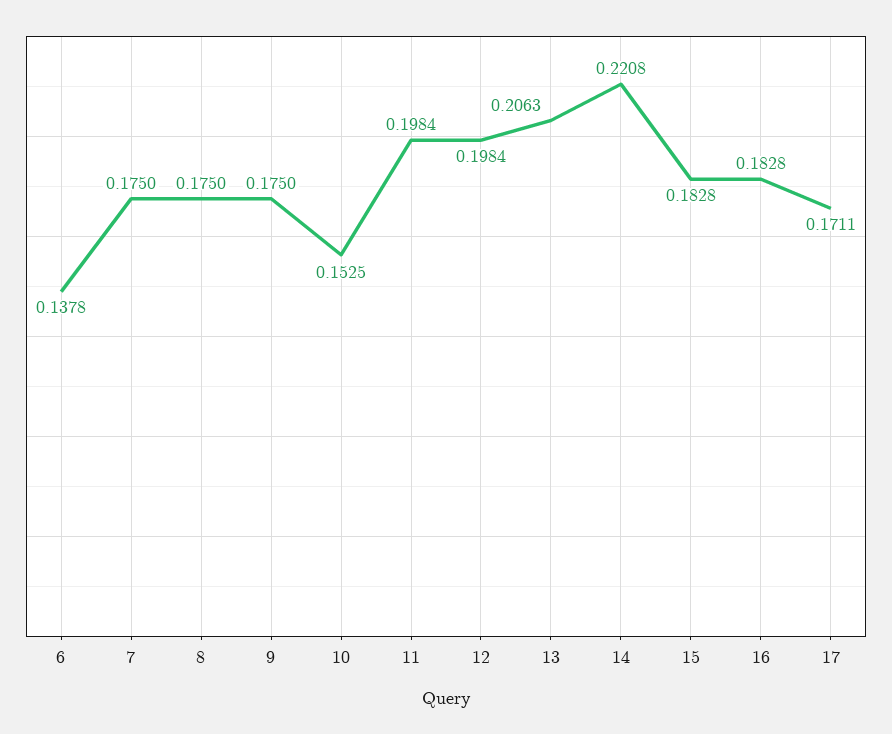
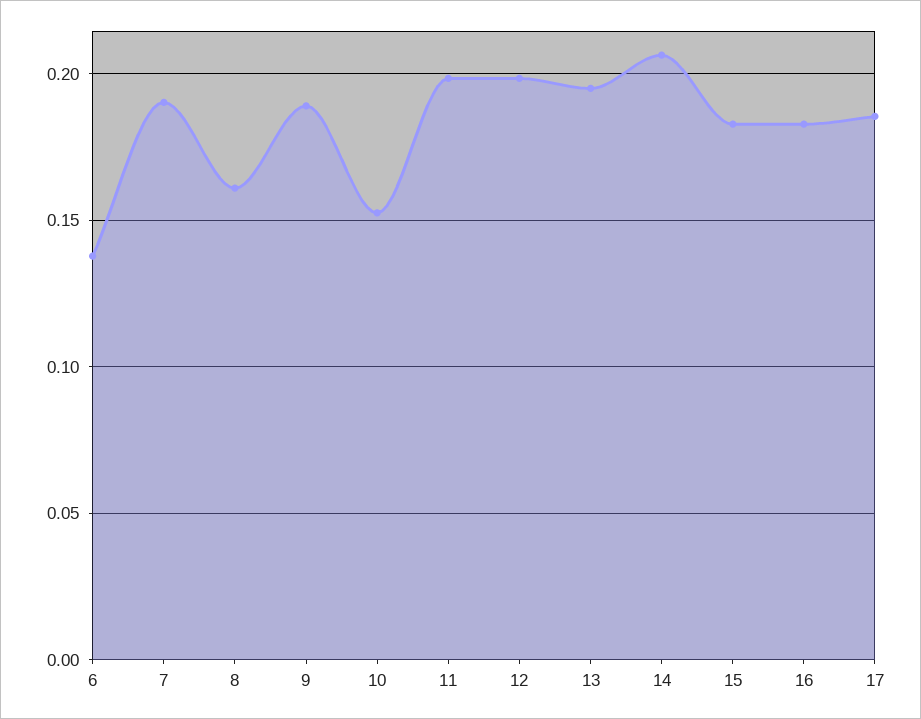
  {
    "6": 0.1378,
-   "7": 0.175,
+   "7": 0.19,
-   "8": 0.175,
+   "8": 0.16,
-   "9": 0.175,
+   "9": 0.19,
    "10": 0.1525,
    "11": 0.1984,
    "12": 0.1984,
-   "13": 0.2063,
+   "13": 0.195,
-   "14": 0.2208,
+   "14": 0.205,
    "15": 0.1828,
    "16": 0.1828,
-   "17": 0.1711
+   "17": 0.185
  }

